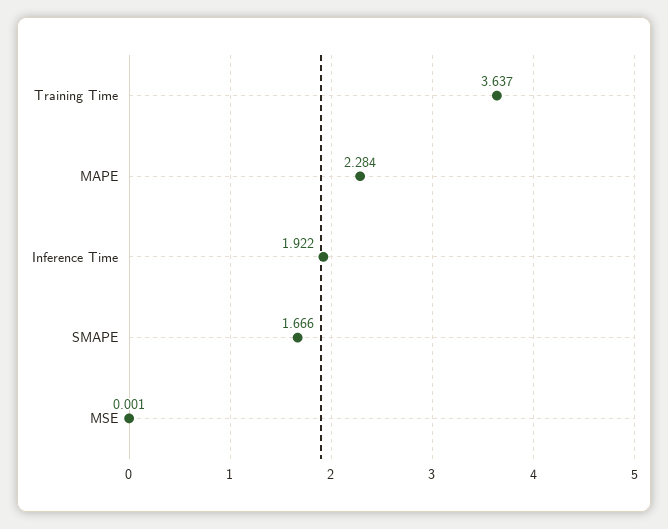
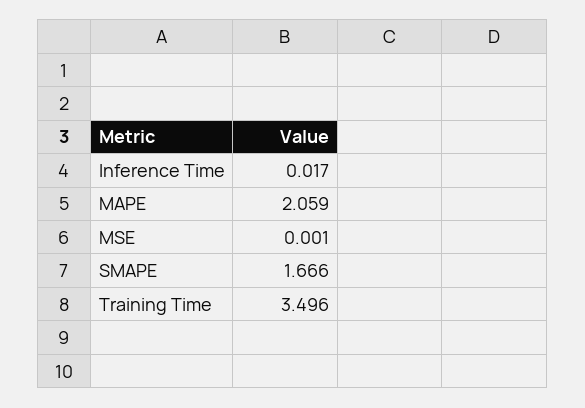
  {
-   "Training Time": 3.637,
+   "Training Time": 3.496,
-   "MAPE": 2.284,
+   "MAPE": 2.059,
-   "Inference Time": 1.922,
+   "Inference Time": 0.017,
    "SMAPE": 1.666,
    "MSE": 0.001
  }

